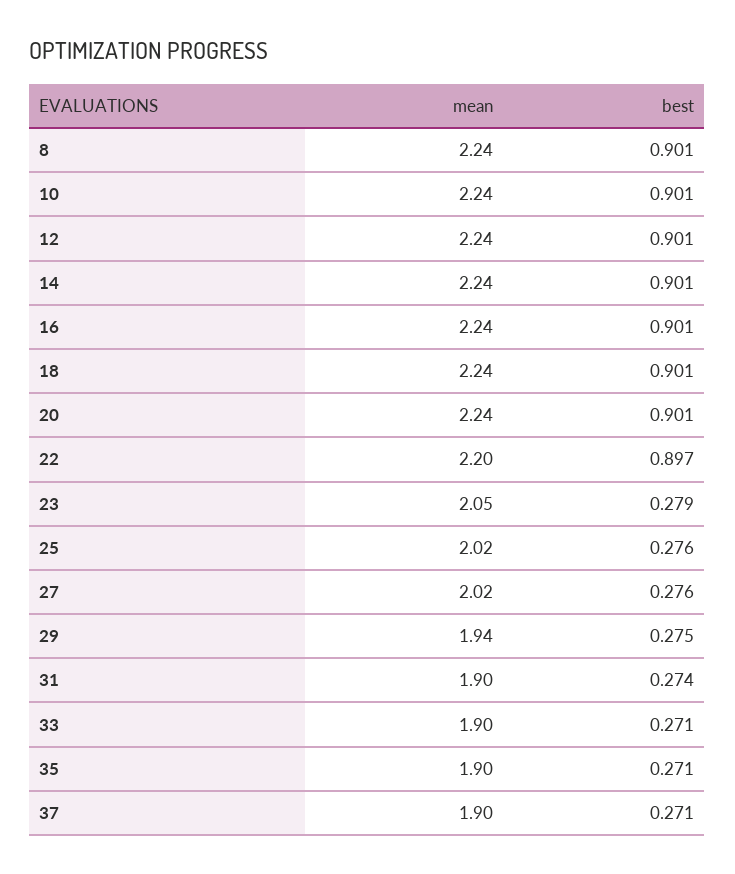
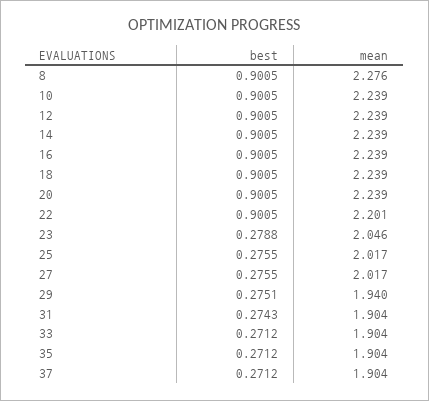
  {
    "mean": {
-     "8": 2.24,
+     "8": 2.276,
      "10": 2.239,
      "12": 2.239,
      "14": 2.239,
      "16": 2.239,
      "18": 2.239,
      "20": 2.239,
      "22": 2.201,
      "23": 2.046,
      "25": 2.017,
      "27": 2.017,
      "29": 1.94,
      "31": 1.904,
      "33": 1.904,
      "35": 1.904,
      "37": 1.904
    },
    "best": {
      "8": 0.9005,
      "10": 0.9005,
      "12": 0.9005,
      "14": 0.9005,
      "16": 0.9005,
      "18": 0.9005,
      "20": 0.9005,
-     "22": 0.897,
+     "22": 0.9005,
      "23": 0.2788,
      "25": 0.2755,
      "27": 0.2755,
      "29": 0.2751,
      "31": 0.2743,
      "33": 0.2712,
      "35": 0.2712,
      "37": 0.2712
    }
  }

